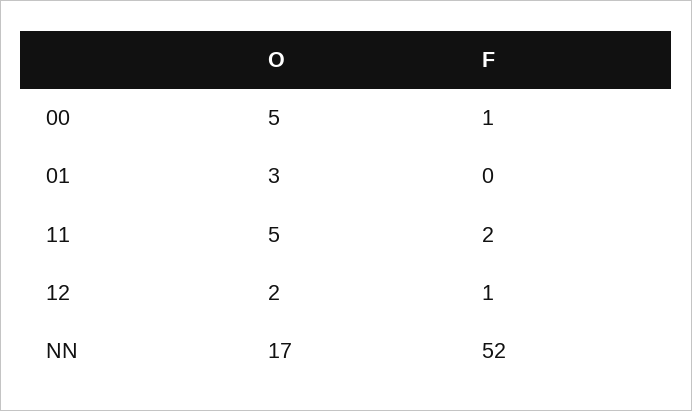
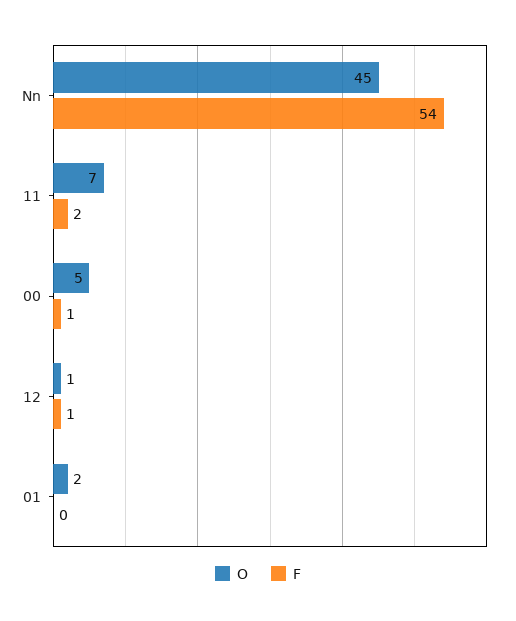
  {
    "O": {
      "00": 5,
-     "01": 3,
+     "01": 2,
-     "11": 5,
+     "11": 7,
-     "12": 2,
+     "12": 1,
-     "NN": 17
+     "NN": 45
    },
    "F": {
      "00": 1,
      "01": 0,
      "11": 2,
      "12": 1,
-     "NN": 52
+     "NN": 54
    }
  }

